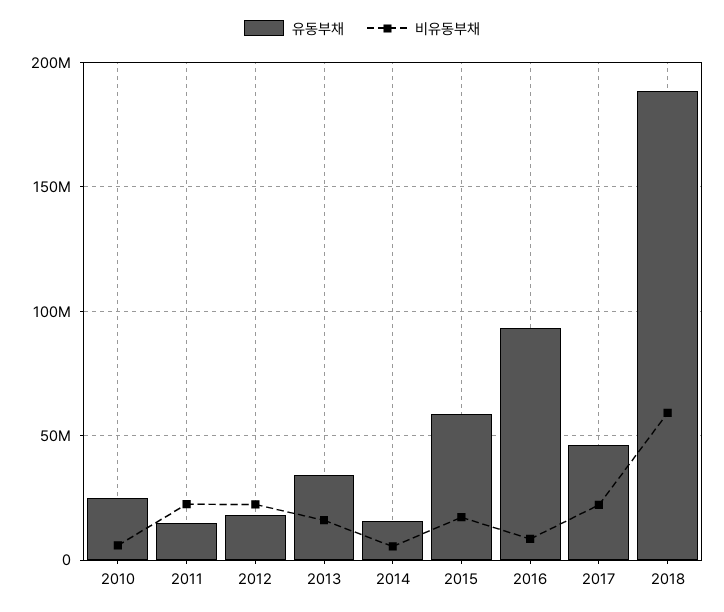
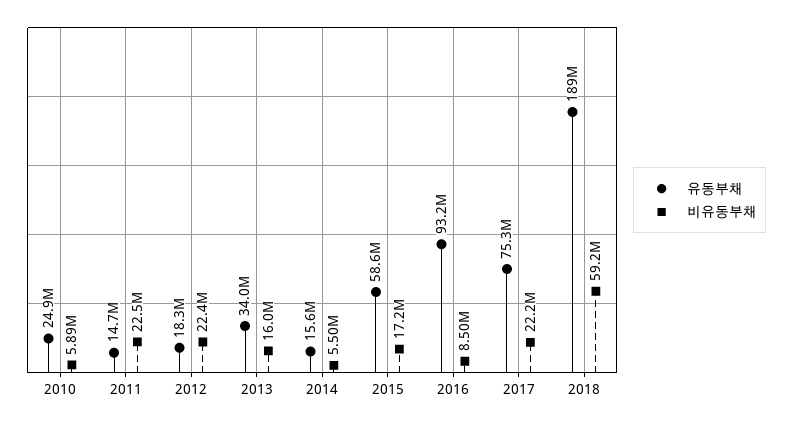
  {
    "유동부채": {
      "2010": 24900000,
      "2011": 14700000,
      "2012": 18300000,
      "2013": 34000000,
      "2014": 15600000,
      "2015": 58600000,
      "2016": 93200000,
-     "2017": 45000000,
+     "2017": 75300000,
      "2018": 189000000
    },
    "비유동부채": {
      "2010": 5890000,
      "2011": 22500000,
      "2012": 22400000,
      "2013": 16000000,
      "2014": 5500000,
      "2015": 17200000,
      "2016": 8500000,
      "2017": 22200000,
      "2018": 59200000
    }
  }

